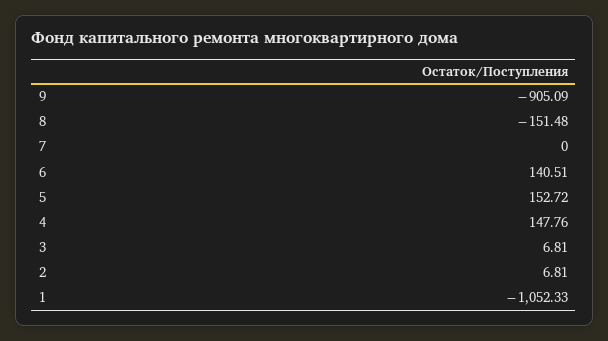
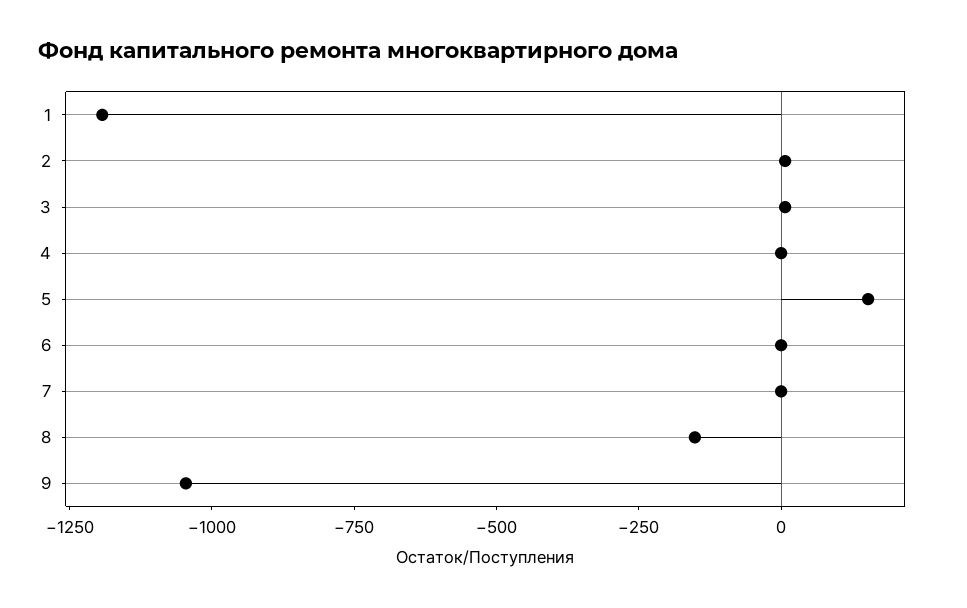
  {
-   "9": -905.09,
+   "9": -1050,
    "8": -151.48,
    "7": 0,
-   "6": 140.51,
+   "6": 0,
    "5": 152.72,
-   "4": 147.76,
+   "4": 0,
    "3": 6.81,
    "2": 6.81,
-   "1": -1052.33
+   "1": -1200
  }

